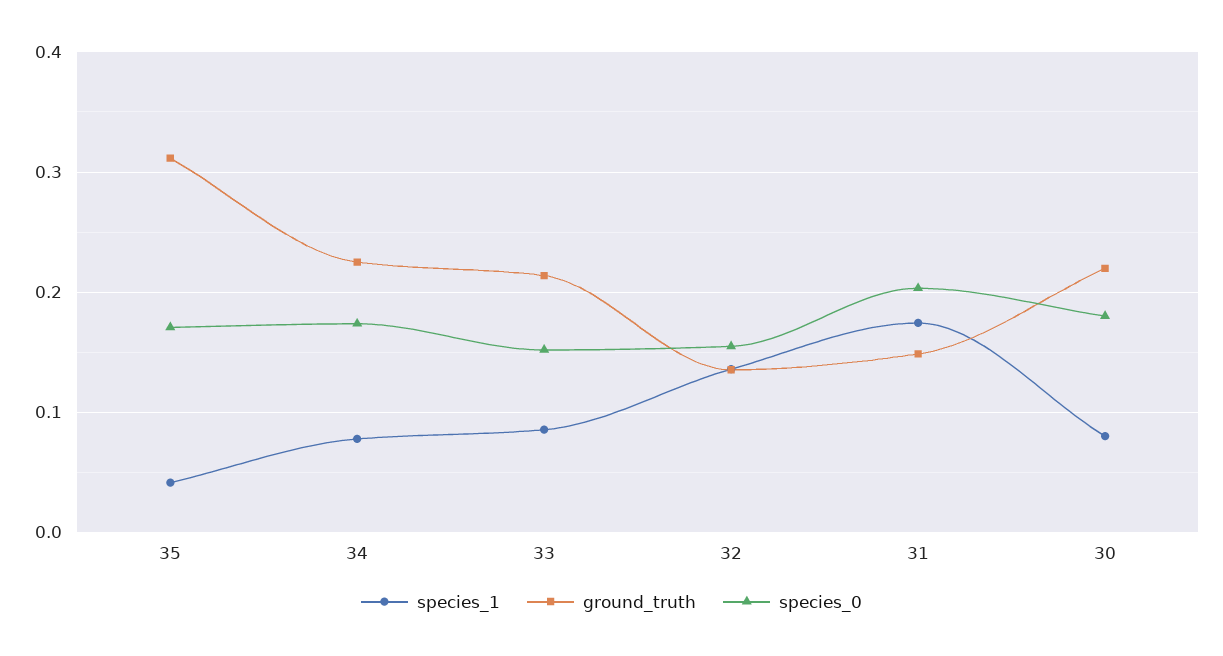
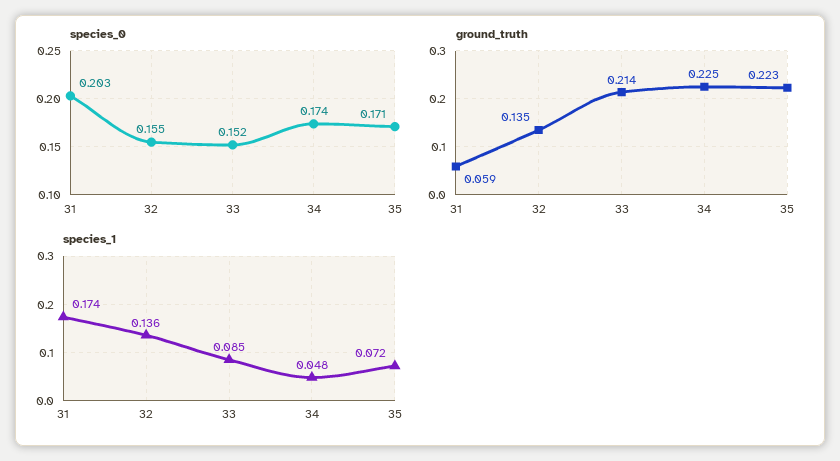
  {
    "species_1": {
-     "35": 0.04,
+     "35": 0.072,
-     "34": 0.08,
+     "34": 0.048,
      "33": 0.085,
      "32": 0.136,
-     "31": 0.174,
+     "31": 0.174
-     "30": 0.08
    },
    "ground_truth": {
-     "35": 0.31,
+     "35": 0.223,
      "34": 0.225,
      "33": 0.214,
      "32": 0.135,
-     "31": 0.15,
+     "31": 0.059
-     "30": 0.22
    },
    "species_0": {
      "35": 0.171,
      "34": 0.174,
      "33": 0.152,
      "32": 0.155,
-     "31": 0.203,
+     "31": 0.203
-     "30": 0.18
    }
  }

